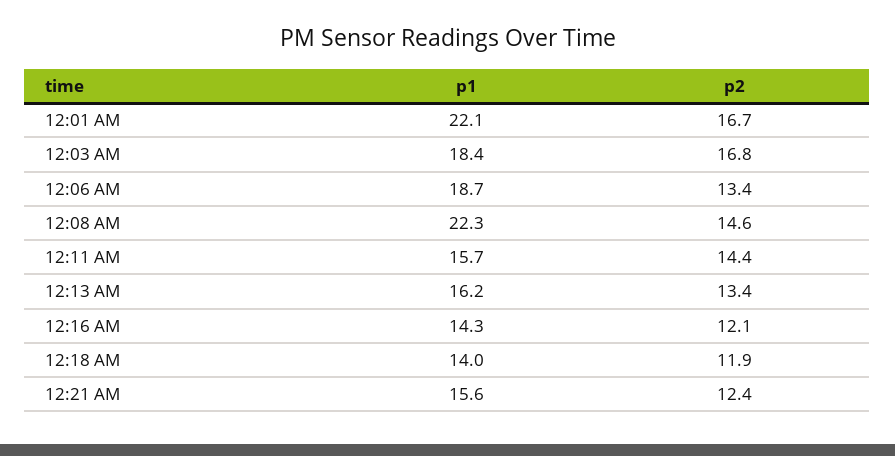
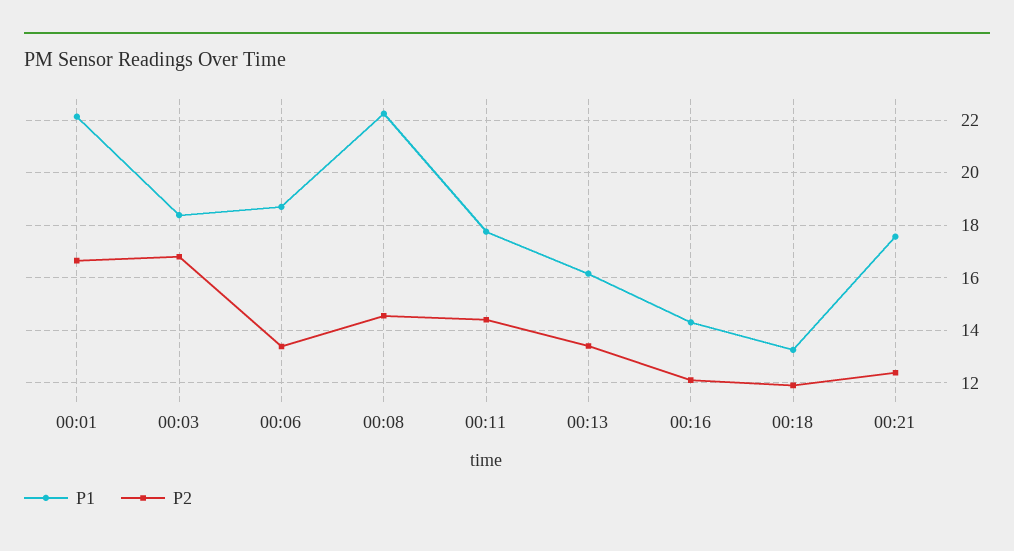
  {
    "p1": {
      "12:01 AM": 22.1,
      "12:03 AM": 18.4,
      "12:06 AM": 18.7,
      "12:08 AM": 22.3,
-     "12:11 AM": 15.7,
+     "12:11 AM": 17.75,
      "12:13 AM": 16.2,
      "12:16 AM": 14.3,
-     "12:18 AM": 14,
+     "12:18 AM": 13.25,
-     "12:21 AM": 15.6
+     "12:21 AM": 17.5
    },
    "p2": {
      "12:01 AM": 16.7,
      "12:03 AM": 16.8,
      "12:06 AM": 13.4,
      "12:08 AM": 14.6,
      "12:11 AM": 14.4,
      "12:13 AM": 13.4,
      "12:16 AM": 12.1,
      "12:18 AM": 11.9,
      "12:21 AM": 12.4
    }
  }

